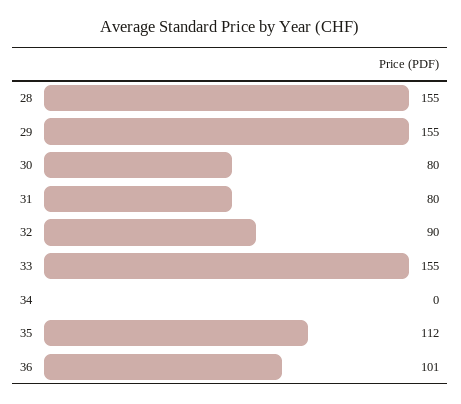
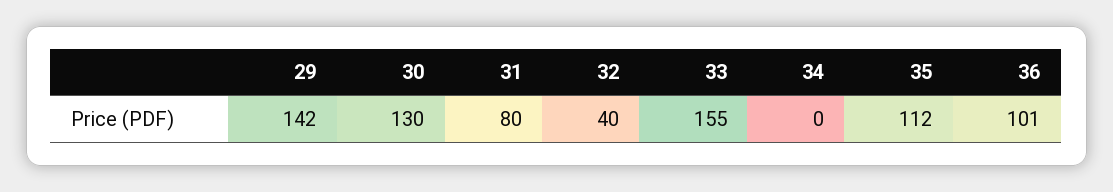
  {
-   "28": 155,
-   "29": 155,
+   "29": 142,
-   "30": 80,
+   "30": 130,
    "31": 80,
-   "32": 90,
+   "32": 40,
    "33": 155,
    "34": 0,
    "35": 112,
    "36": 101
  }

